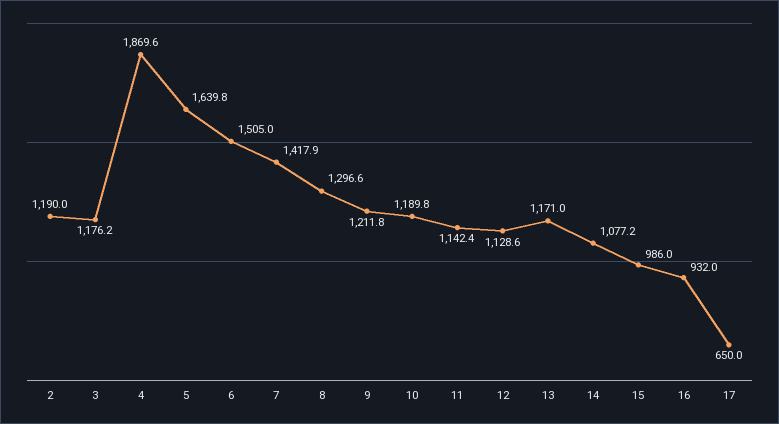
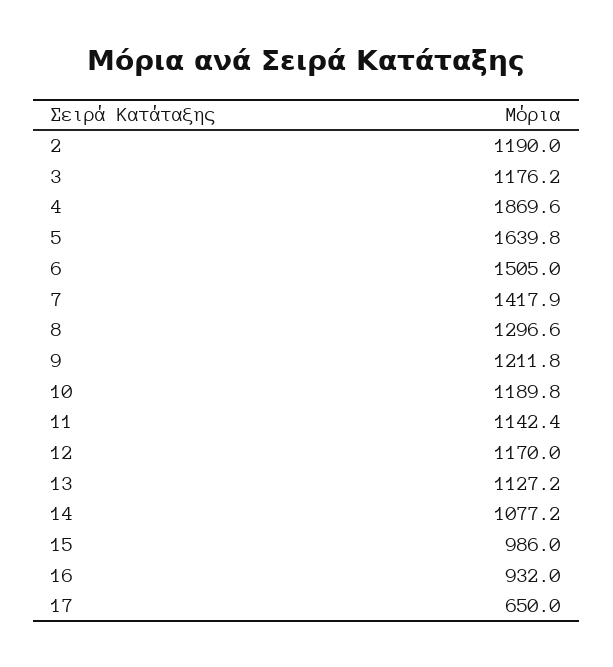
  {
    "2": 1190,
    "3": 1176.2,
    "4": 1869.6,
    "5": 1639.8,
    "6": 1505,
    "7": 1417.9,
    "8": 1296.6,
    "9": 1211.8,
    "10": 1189.8,
    "11": 1142.4,
-   "12": 1128.6,
+   "12": 1170,
-   "13": 1171,
+   "13": 1127.2,
    "14": 1077.2,
    "15": 986,
    "16": 932,
    "17": 650
  }

